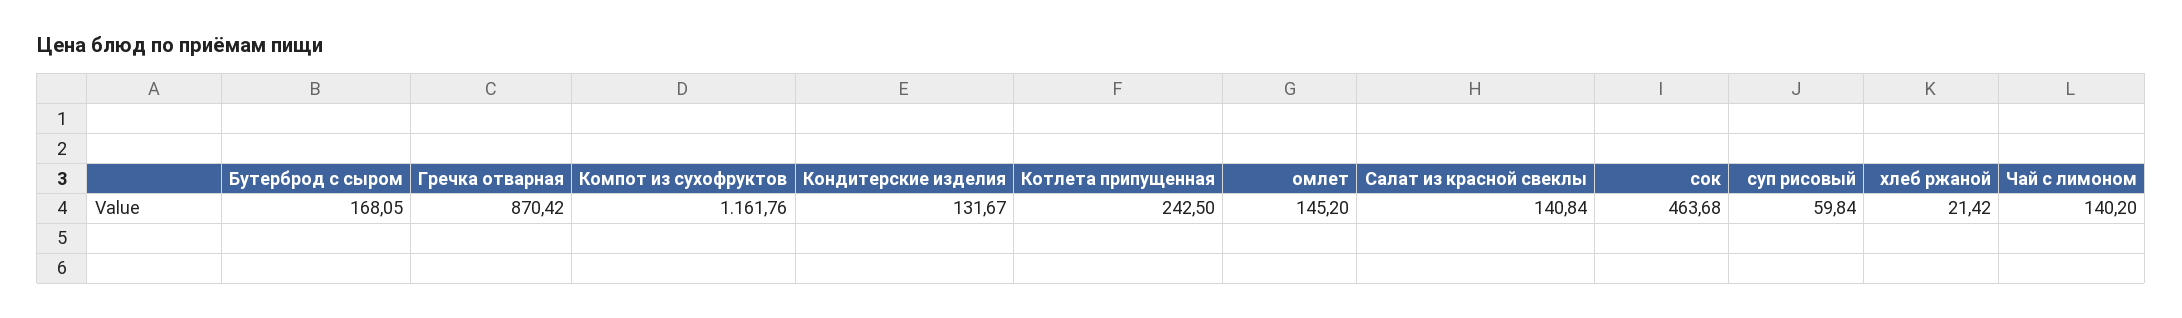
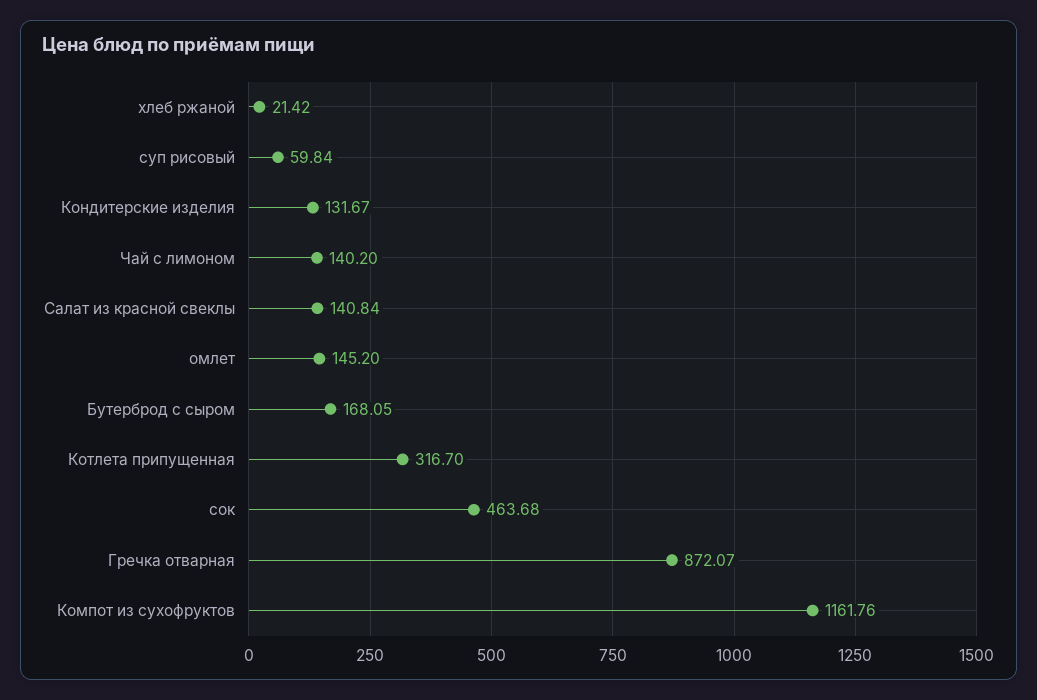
  {
    "Бутерброд с сыром": 168.05,
-   "Гречка отварная": 870.42,
+   "Гречка отварная": 872.07,
    "Компот из сухофруктов": 1161.76,
    "Кондитерские изделия": 131.67,
-   "Котлета припущенная": 242.5,
+   "Котлета припущенная": 316.7,
    "омлет": 145.2,
    "Салат из красной свеклы": 140.84,
    "сок": 463.68,
    "суп рисовый": 59.84,
    "хлеб ржаной": 21.42,
    "Чай с лимоном": 140.2
  }

